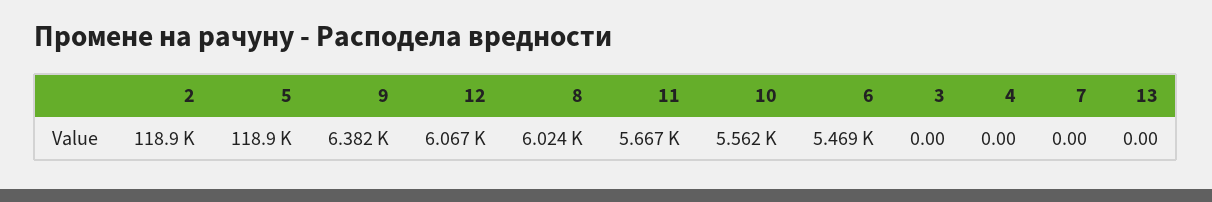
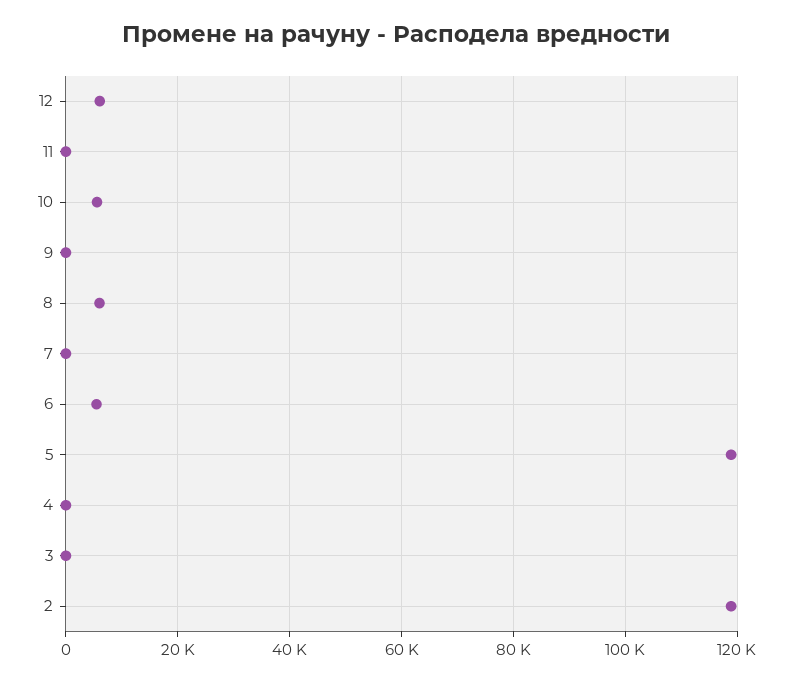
  {
    "2": 118900,
    "5": 118900,
-   "9": 6382,
+   "9": 0,
    "12": 6067,
    "8": 6024,
-   "11": 5667,
+   "11": 0,
    "10": 5562,
    "6": 5469,
    "3": 0,
    "4": 0,
-   "7": 0,
+   "7": 0
-   "13": 0
  }

